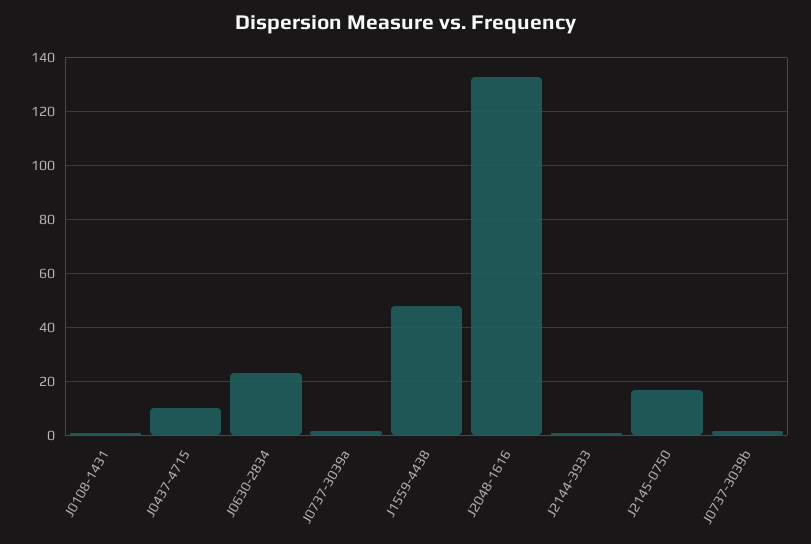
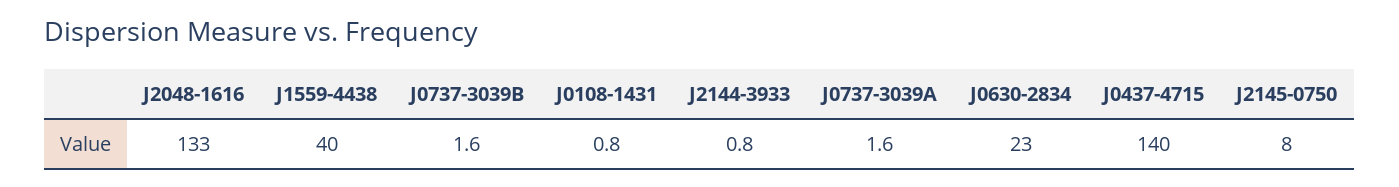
  {
    "J0108-1431": 0.8,
-   "J0437-4715": 10,
+   "J0437-4715": 140,
    "J0630-2834": 23,
    "J0737-3039a": 1.6,
-   "J1559-4438": 47.5,
+   "J1559-4438": 40,
    "J2048-1616": 133,
    "J2144-3933": 0.8,
-   "J2145-0750": 17.5,
+   "J2145-0750": 8,
    "J0737-3039b": 1.6
  }

